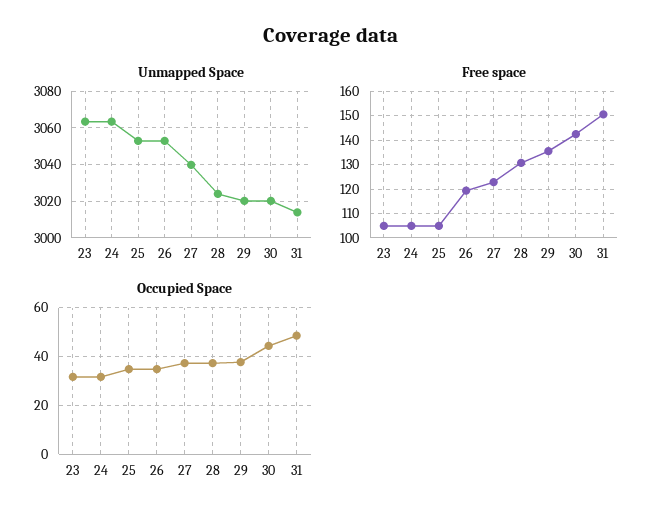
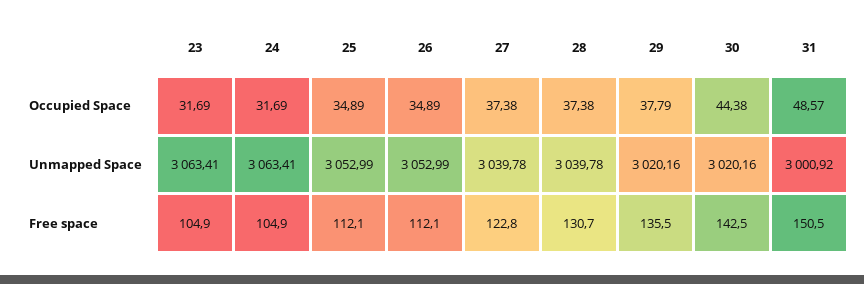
  {
    "Unmapped Space": {
      "23": 3063.41,
      "24": 3063.41,
      "25": 3052.99,
      "26": 3052.99,
      "27": 3039.78,
-     "28": 3025,
+     "28": 3039.78,
      "29": 3020.16,
      "30": 3020.16,
-     "31": 3015
+     "31": 3000.92
    },
    "Free space": {
      "23": 104.9,
      "24": 104.9,
-     "25": 105,
+     "25": 112.1,
-     "26": 120,
+     "26": 112.1,
      "27": 122.8,
      "28": 130.7,
      "29": 135.5,
      "30": 142.5,
      "31": 150.5
    },
    "Occupied Space": {
      "23": 31.69,
      "24": 31.69,
      "25": 34.89,
      "26": 34.89,
      "27": 37.38,
      "28": 37.38,
      "29": 37.79,
      "30": 44.38,
      "31": 48.57
    }
  }

